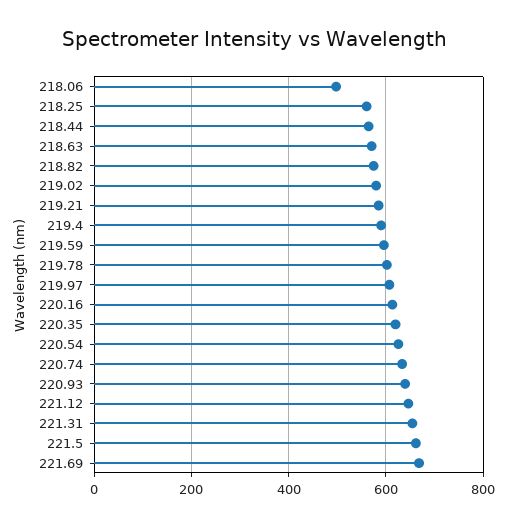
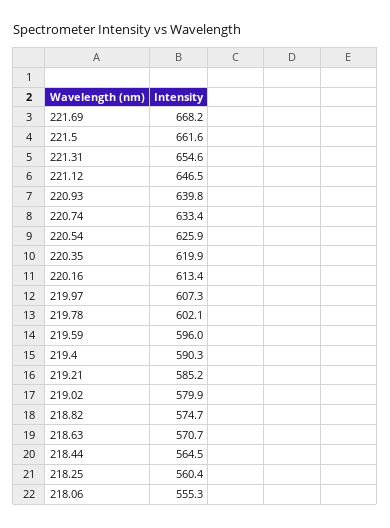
  {
-   "218.06": 500,
+   "218.06": 555.3,
    "218.25": 560.4,
    "218.44": 564.5,
    "218.63": 570.7,
    "218.82": 574.7,
    "219.02": 579.9,
    "219.21": 585.2,
    "219.4": 590.3,
    "219.59": 596,
    "219.78": 602.1,
    "219.97": 607.3,
    "220.16": 613.4,
    "220.35": 619.9,
    "220.54": 625.9,
    "220.74": 633.4,
    "220.93": 639.8,
    "221.12": 646.5,
    "221.31": 654.6,
    "221.5": 661.6,
    "221.69": 668.2
  }

